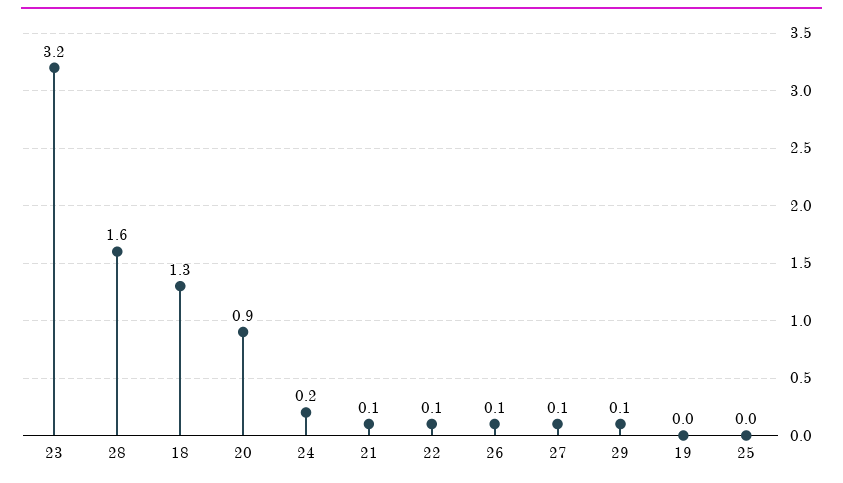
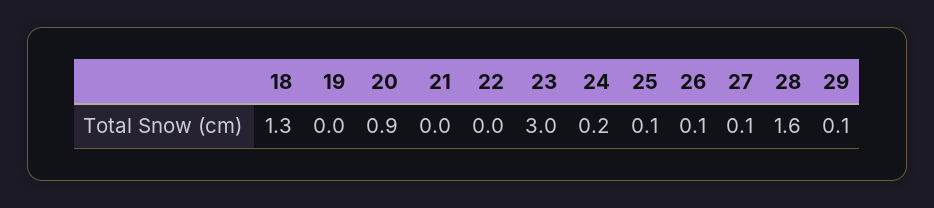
  {
-   "23": 3.2,
+   "23": 3,
    "28": 1.6,
    "18": 1.3,
    "20": 0.9,
    "24": 0.2,
-   "21": 0.1,
+   "21": 0,
-   "22": 0.1,
+   "22": 0,
    "26": 0.1,
    "27": 0.1,
    "29": 0.1,
    "19": 0,
-   "25": 0
+   "25": 0.1
  }

